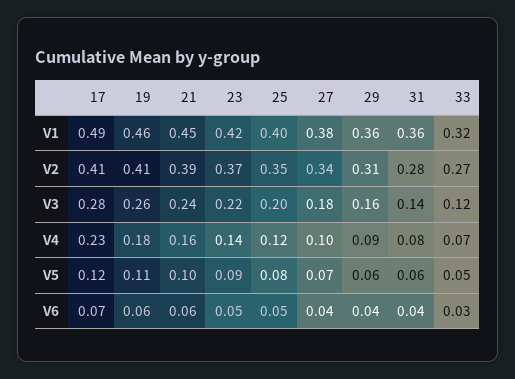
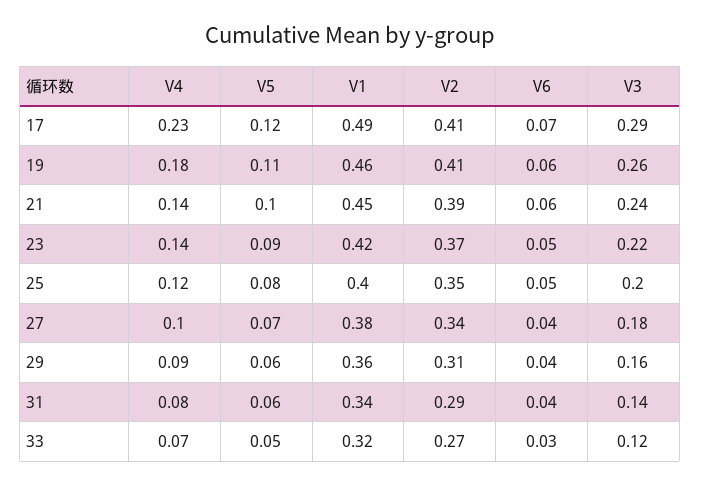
  {
    "17": {
      "V1": 0.49,
      "V2": 0.41,
-     "V3": 0.28,
+     "V3": 0.29,
      "V4": 0.23,
      "V5": 0.12,
      "V6": 0.07
    },
    "19": {
      "V1": 0.46,
      "V2": 0.41,
      "V3": 0.26,
      "V4": 0.18,
      "V5": 0.11,
      "V6": 0.06
    },
    "21": {
      "V1": 0.45,
      "V2": 0.39,
      "V3": 0.24,
-     "V4": 0.16,
+     "V4": 0.14,
      "V5": 0.1,
      "V6": 0.06
    },
    "23": {
      "V1": 0.42,
      "V2": 0.37,
      "V3": 0.22,
      "V4": 0.14,
      "V5": 0.09,
      "V6": 0.05
    },
    "25": {
      "V1": 0.4,
      "V2": 0.35,
      "V3": 0.2,
      "V4": 0.12,
      "V5": 0.08,
      "V6": 0.05
    },
    "27": {
      "V1": 0.38,
      "V2": 0.34,
      "V3": 0.18,
      "V4": 0.1,
      "V5": 0.07,
      "V6": 0.04
    },
    "29": {
      "V1": 0.36,
      "V2": 0.31,
      "V3": 0.16,
      "V4": 0.09,
      "V5": 0.06,
      "V6": 0.04
    },
    "31": {
-     "V1": 0.36,
+     "V1": 0.34,
-     "V2": 0.28,
+     "V2": 0.29,
      "V3": 0.14,
      "V4": 0.08,
      "V5": 0.06,
      "V6": 0.04
    },
    "33": {
      "V1": 0.32,
      "V2": 0.27,
      "V3": 0.12,
      "V4": 0.07,
      "V5": 0.05,
      "V6": 0.03
    }
  }

